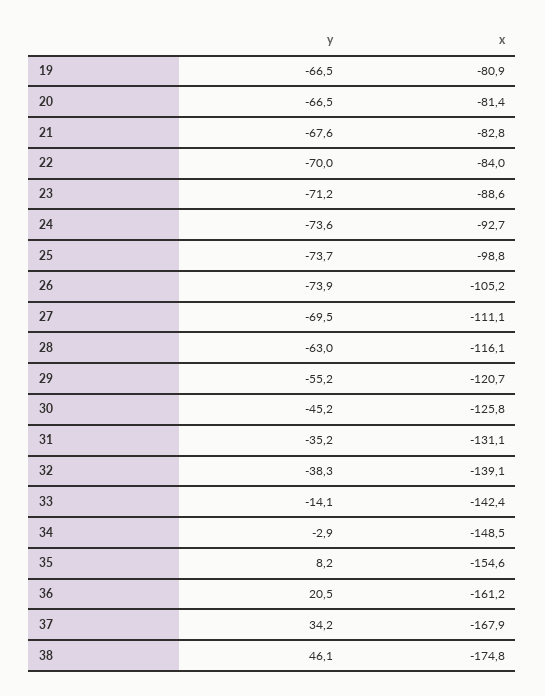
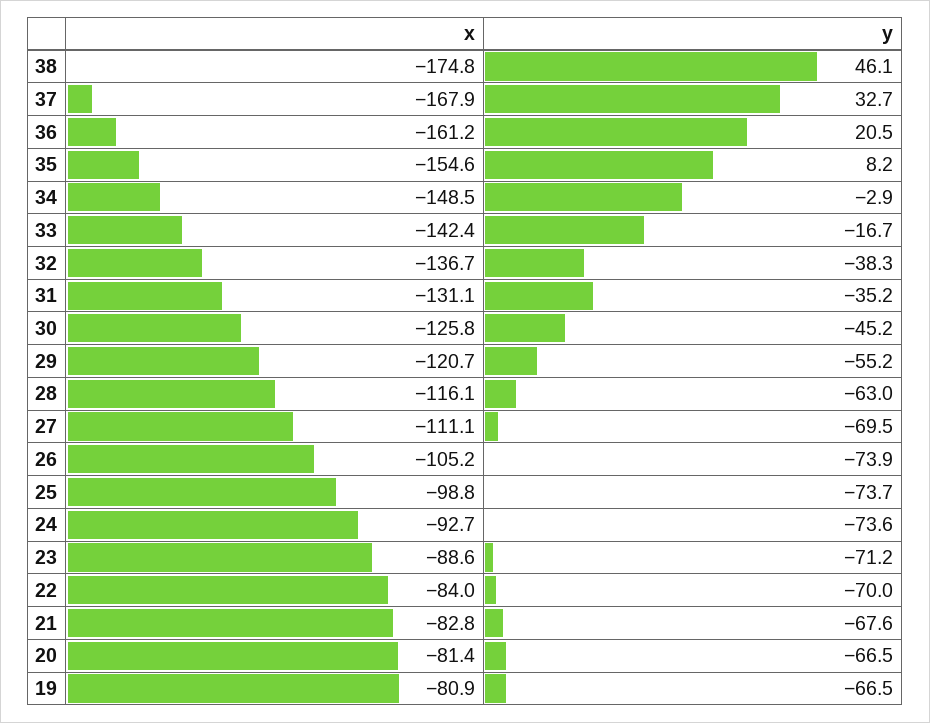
  {
    "y": {
      "19": -66.5,
      "20": -66.5,
      "21": -67.6,
      "22": -70,
      "23": -71.2,
      "24": -73.6,
      "25": -73.7,
      "26": -73.9,
      "27": -69.5,
      "28": -63,
      "29": -55.2,
      "30": -45.2,
      "31": -35.2,
      "32": -38.3,
-     "33": -14.1,
+     "33": -16.7,
      "34": -2.9,
      "35": 8.2,
      "36": 20.5,
-     "37": 34.2,
+     "37": 32.7,
      "38": 46.1
    },
    "x": {
      "19": -80.9,
      "20": -81.4,
      "21": -82.8,
      "22": -84,
      "23": -88.6,
      "24": -92.7,
      "25": -98.8,
      "26": -105.2,
      "27": -111.1,
      "28": -116.1,
      "29": -120.7,
      "30": -125.8,
      "31": -131.1,
-     "32": -139.1,
+     "32": -136.7,
      "33": -142.4,
      "34": -148.5,
      "35": -154.6,
      "36": -161.2,
      "37": -167.9,
      "38": -174.8
    }
  }

